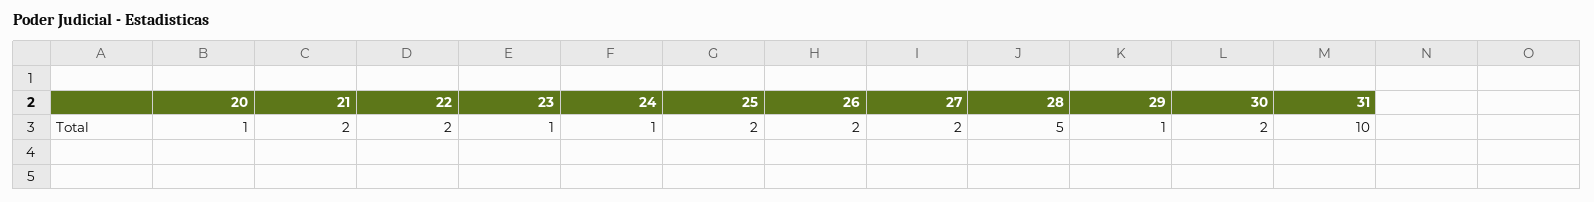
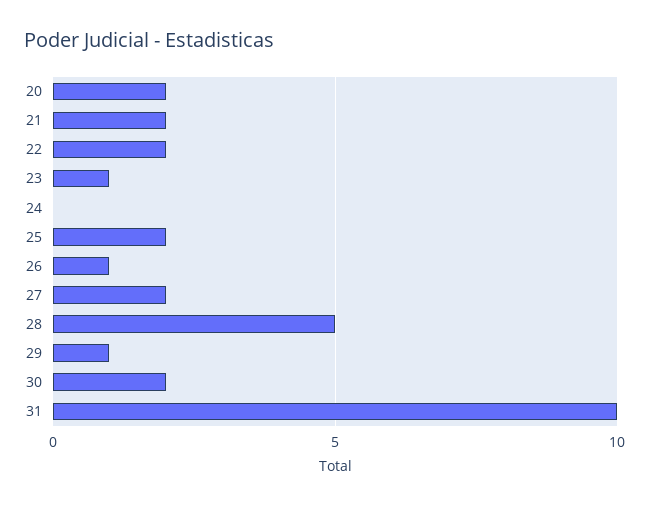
  {
-   "20": 1,
+   "20": 2,
    "21": 2,
    "22": 2,
    "23": 1,
-   "24": 1,
+   "24": 0,
    "25": 2,
-   "26": 2,
+   "26": 1,
    "27": 2,
    "28": 5,
    "29": 1,
    "30": 2,
    "31": 10
  }

